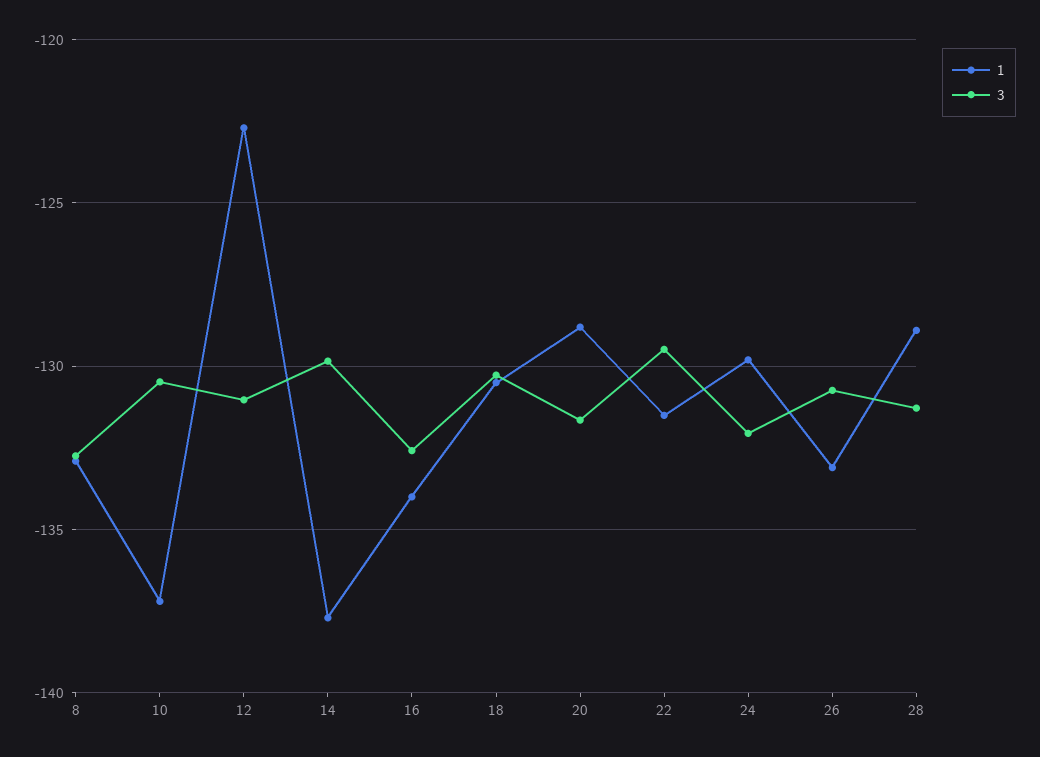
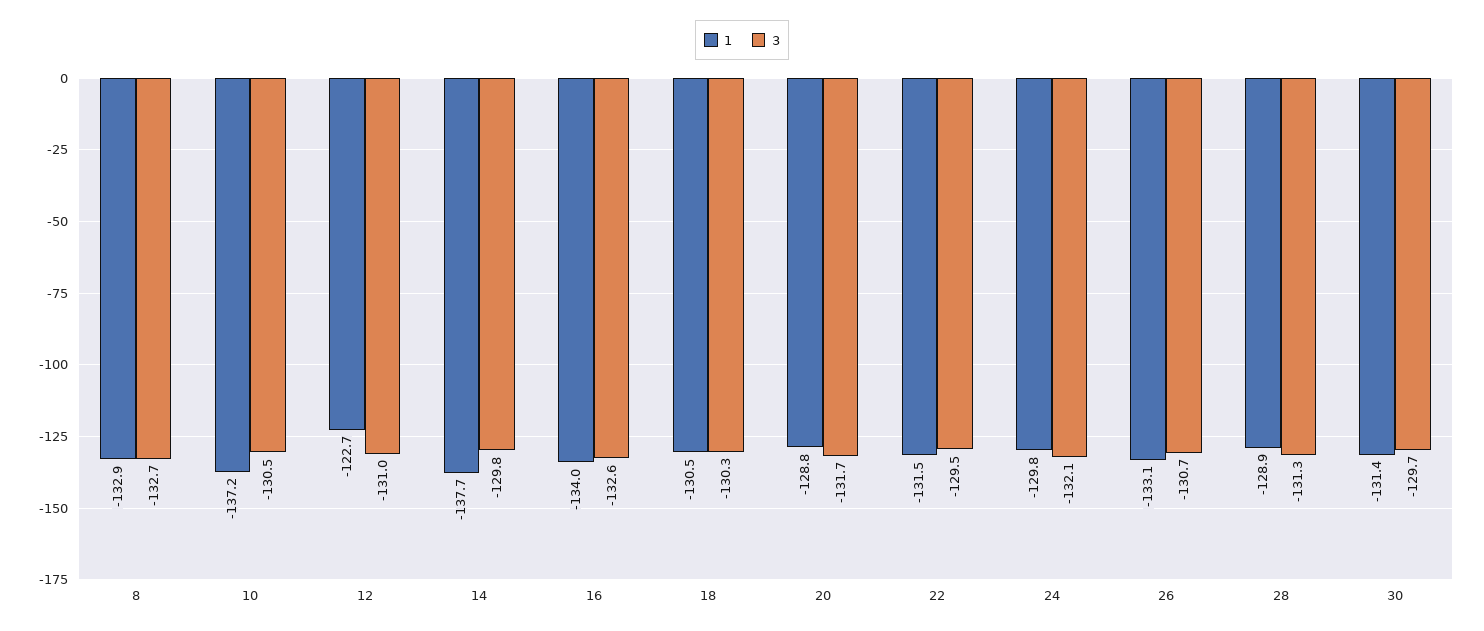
  {
    "1": {
      "8": -132.9,
      "10": -137.2,
      "12": -122.7,
      "14": -137.7,
      "16": -134,
      "18": -130.5,
      "20": -128.8,
      "22": -131.5,
      "24": -129.8,
      "26": -133.1,
-     "28": -128.9
+     "28": -128.9,
+     "30": -131.4
    },
    "3": {
      "8": -132.7,
      "10": -130.5,
      "12": -131,
      "14": -129.8,
      "16": -132.6,
      "18": -130.3,
      "20": -131.7,
      "22": -129.5,
      "24": -132.1,
      "26": -130.7,
-     "28": -131.3
+     "28": -131.3,
+     "30": -129.7
    }
  }

